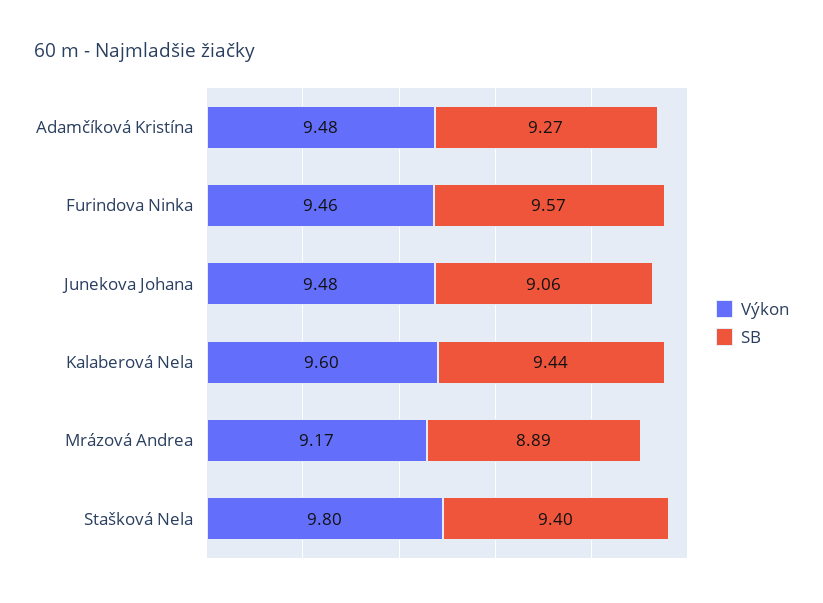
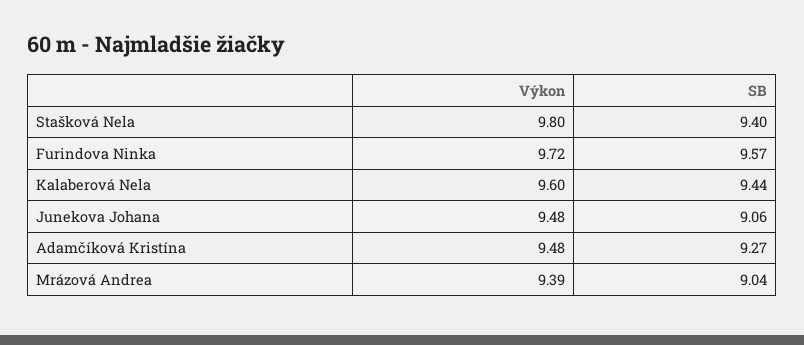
  {
    "Výkon": {
      "Adamčíková Kristína": 9.48,
-     "Furindova Ninka": 9.46,
+     "Furindova Ninka": 9.72,
      "Junekova Johana": 9.48,
      "Kalaberová Nela": 9.6,
-     "Mrázová Andrea": 9.17,
+     "Mrázová Andrea": 9.39,
      "Stašková Nela": 9.8
    },
    "SB": {
      "Adamčíková Kristína": 9.27,
      "Furindova Ninka": 9.57,
      "Junekova Johana": 9.06,
      "Kalaberová Nela": 9.44,
-     "Mrázová Andrea": 8.89,
+     "Mrázová Andrea": 9.04,
      "Stašková Nela": 9.4
    }
  }

